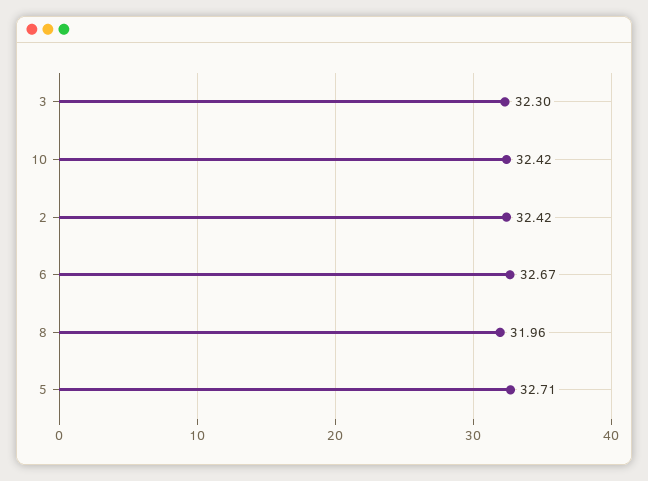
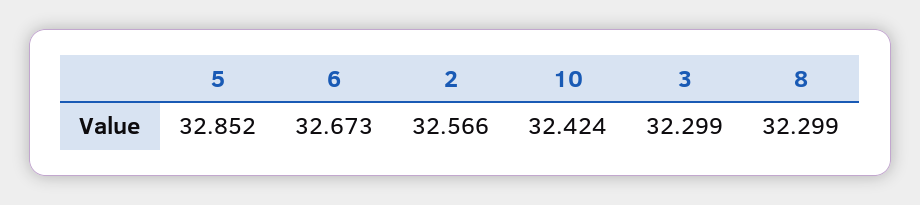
  {
    "3": 32.299,
    "10": 32.424,
-   "2": 32.42,
+   "2": 32.566,
    "6": 32.673,
-   "8": 31.96,
+   "8": 32.299,
-   "5": 32.71
+   "5": 32.852
  }

